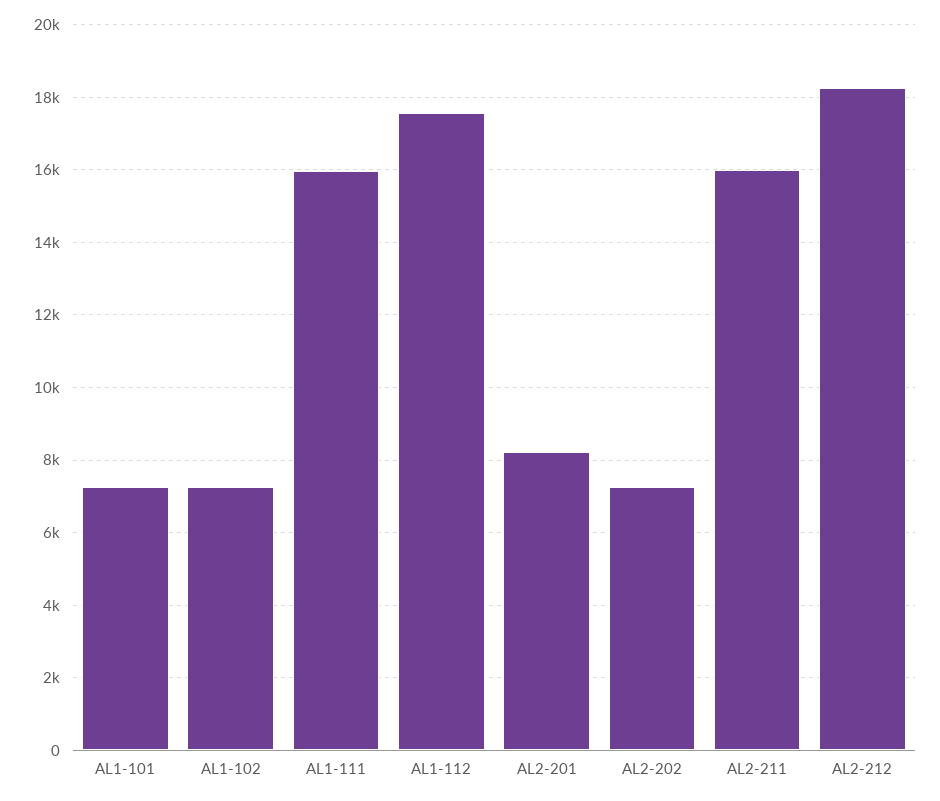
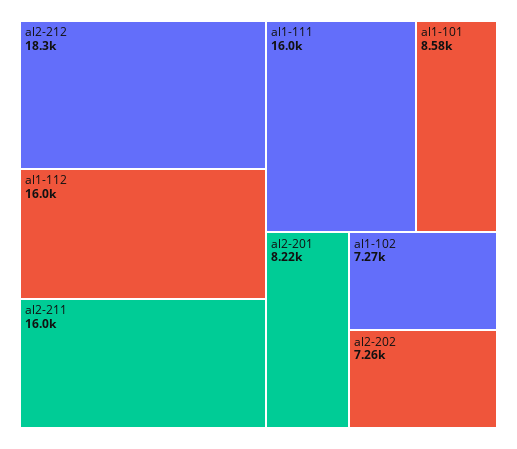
  {
-   "AL1-101": 7200,
+   "AL1-101": 8580,
    "AL1-102": 7270,
    "AL1-111": 16000,
-   "AL1-112": 17600,
+   "AL1-112": 16000,
    "AL2-201": 8220,
    "AL2-202": 7260,
    "AL2-211": 16000,
    "AL2-212": 18300
  }

